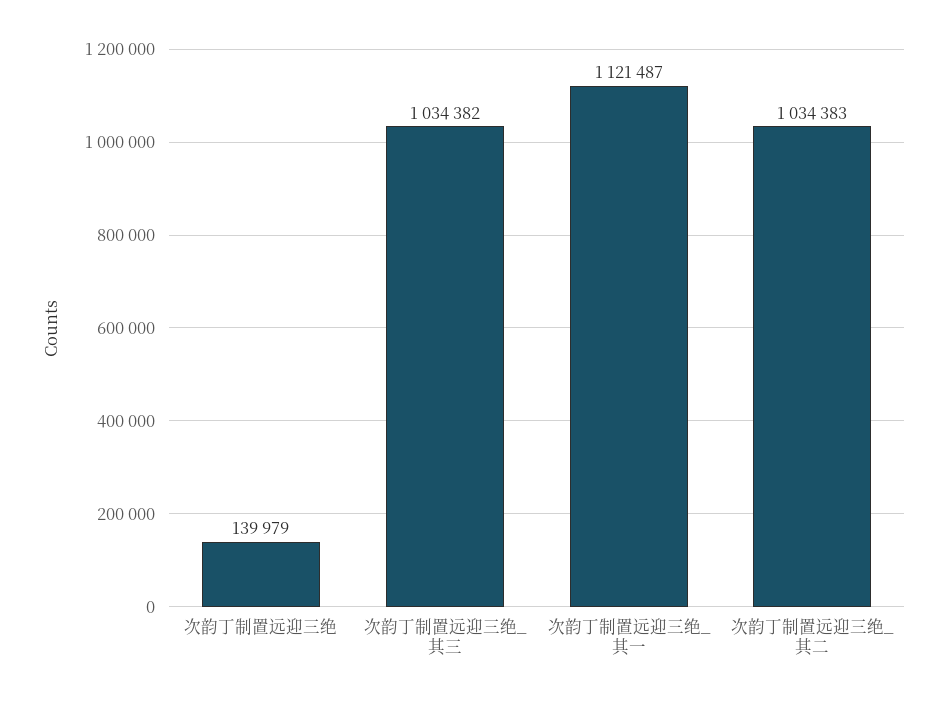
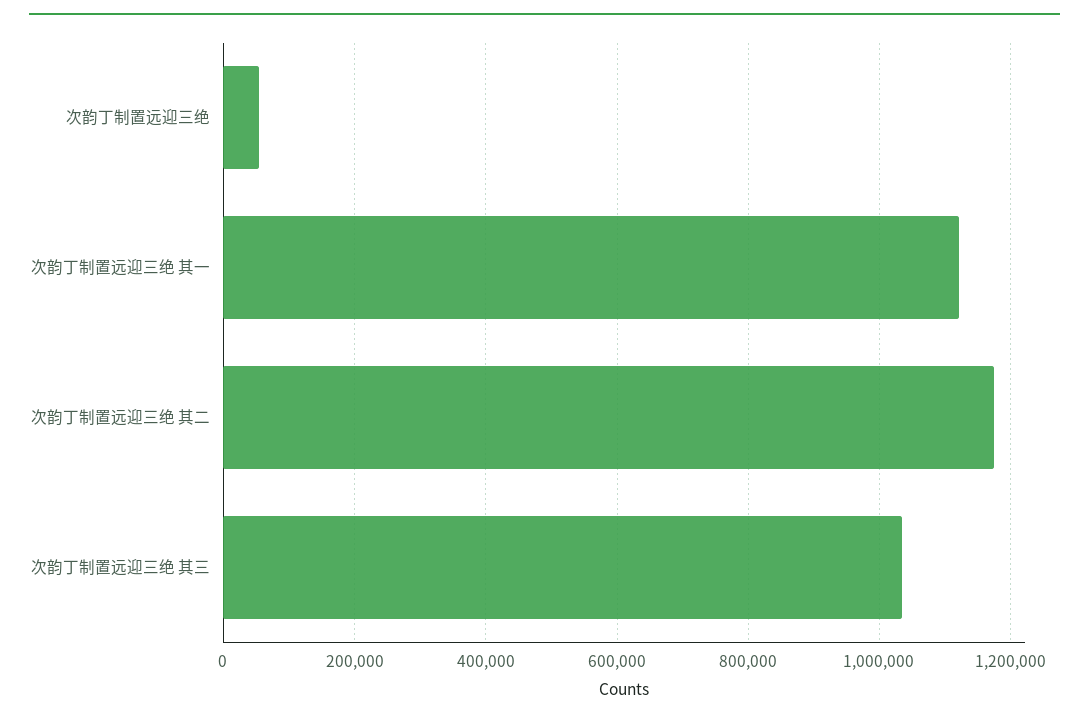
  {
-   "次韵丁制置远迎三绝": 139979,
+   "次韵丁制置远迎三绝": 60000,
    "次韵丁制置远迎三绝_其三": 1034382,
    "次韵丁制置远迎三绝_其一": 1121487,
-   "次韵丁制置远迎三绝_其二": 1034383
+   "次韵丁制置远迎三绝_其二": 1180000
  }

